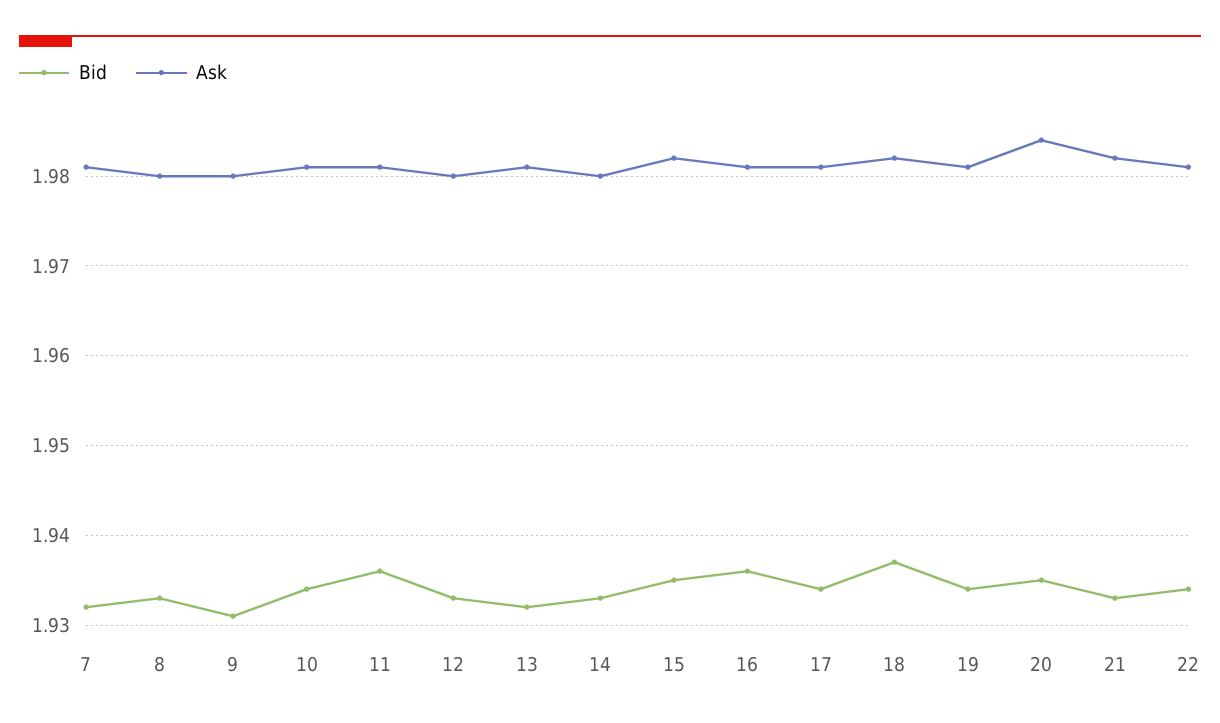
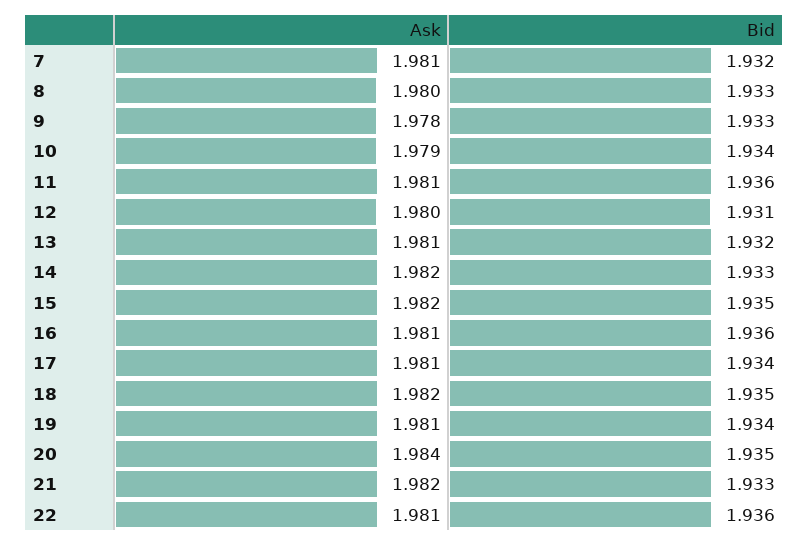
  {
    "Bid": {
      "7": 1.932,
      "8": 1.933,
-     "9": 1.931,
+     "9": 1.933,
      "10": 1.934,
      "11": 1.936,
-     "12": 1.933,
+     "12": 1.931,
      "13": 1.932,
      "14": 1.933,
      "15": 1.935,
      "16": 1.936,
      "17": 1.934,
-     "18": 1.937,
+     "18": 1.935,
      "19": 1.934,
      "20": 1.935,
      "21": 1.933,
-     "22": 1.934
+     "22": 1.936
    },
    "Ask": {
      "7": 1.981,
      "8": 1.98,
-     "9": 1.98,
+     "9": 1.978,
-     "10": 1.981,
+     "10": 1.979,
      "11": 1.981,
      "12": 1.98,
      "13": 1.981,
-     "14": 1.98,
+     "14": 1.982,
      "15": 1.982,
      "16": 1.981,
      "17": 1.981,
      "18": 1.982,
      "19": 1.981,
      "20": 1.984,
      "21": 1.982,
      "22": 1.981
    }
  }

